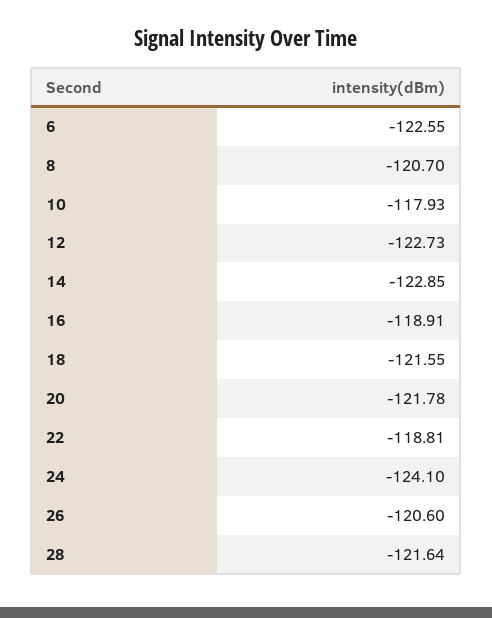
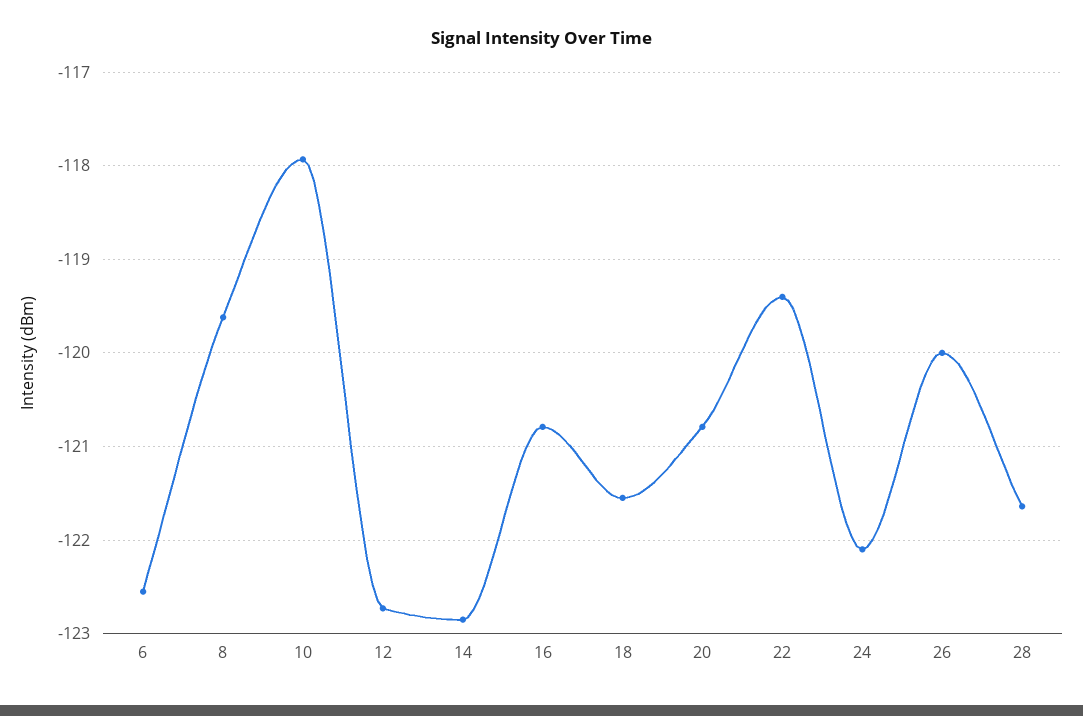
  {
    "6": -122.55,
-   "8": -120.7,
+   "8": -119.6,
    "10": -117.93,
    "12": -122.73,
    "14": -122.85,
-   "16": -118.91,
+   "16": -120.8,
    "18": -121.55,
-   "20": -121.78,
+   "20": -120.8,
-   "22": -118.81,
+   "22": -119.4,
-   "24": -124.1,
+   "24": -122.1,
-   "26": -120.6,
+   "26": -120,
    "28": -121.64
  }

